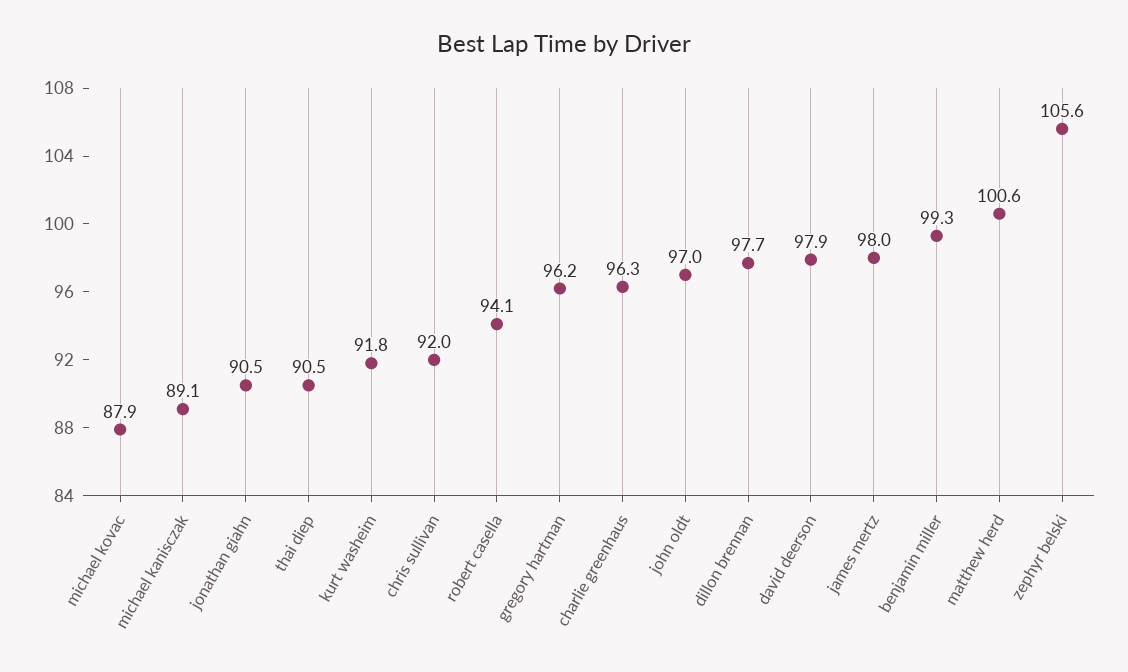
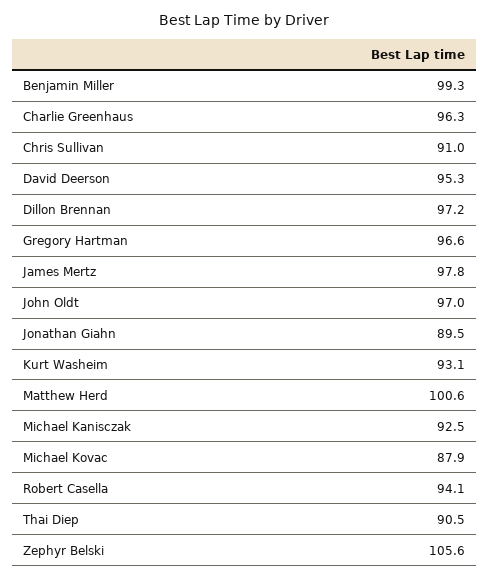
  {
    "michael kovac": 87.9,
-   "michael kanisczak": 89.1,
+   "michael kanisczak": 92.5,
-   "jonathan giahn": 90.5,
+   "jonathan giahn": 89.5,
    "thai diep": 90.5,
-   "kurt washeim": 91.8,
+   "kurt washeim": 93.1,
-   "chris sullivan": 92,
+   "chris sullivan": 91,
    "robert casella": 94.1,
-   "gregory hartman": 96.2,
+   "gregory hartman": 96.6,
    "charlie greenhaus": 96.3,
    "john oldt": 97,
-   "dillon brennan": 97.7,
+   "dillon brennan": 97.2,
-   "david deerson": 97.9,
+   "david deerson": 95.3,
-   "james mertz": 98,
+   "james mertz": 97.8,
    "benjamin miller": 99.3,
    "matthew herd": 100.6,
    "zephyr belski": 105.6
  }

